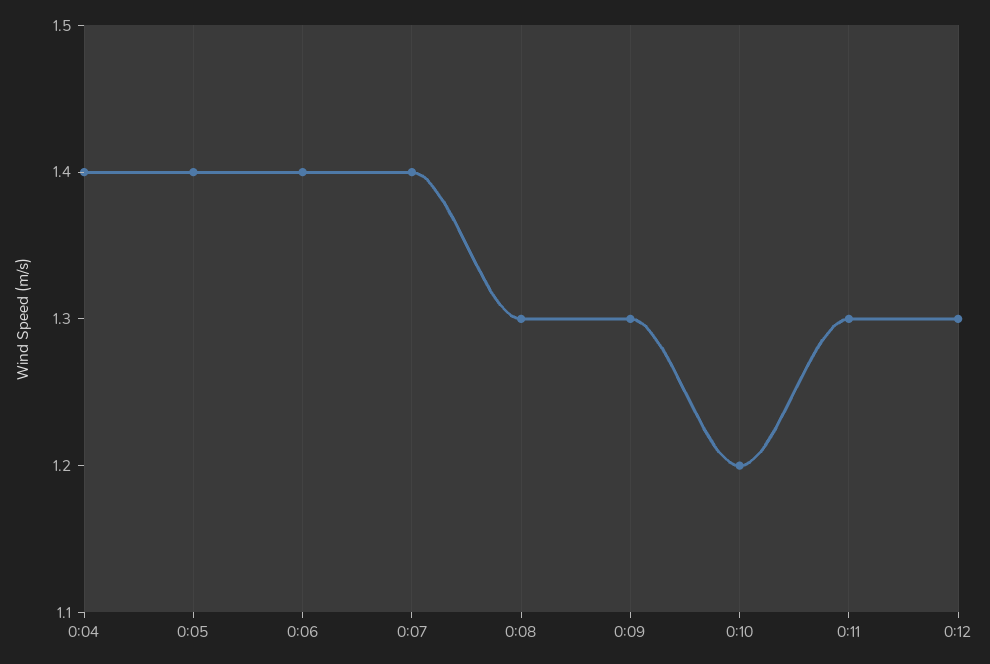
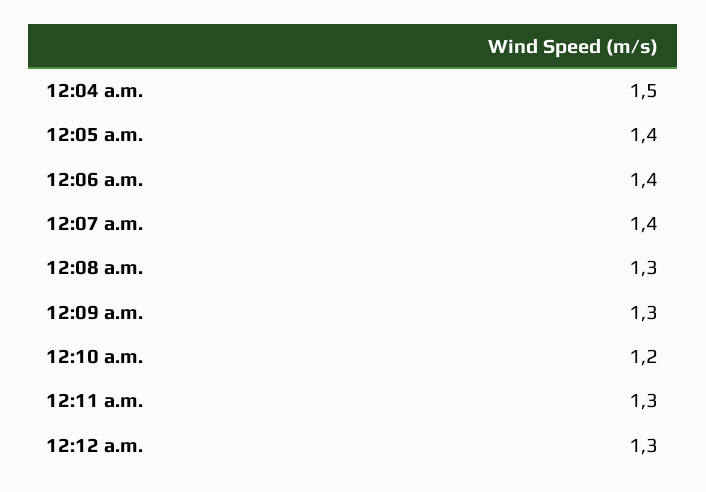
  {
-   "0:04": 1.4,
+   "0:04": 1.5,
    "0:05": 1.4,
    "0:06": 1.4,
    "0:07": 1.4,
    "0:08": 1.3,
    "0:09": 1.3,
    "0:10": 1.2,
    "0:11": 1.3,
    "0:12": 1.3
  }

